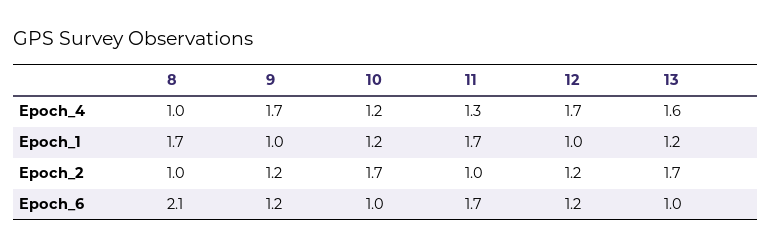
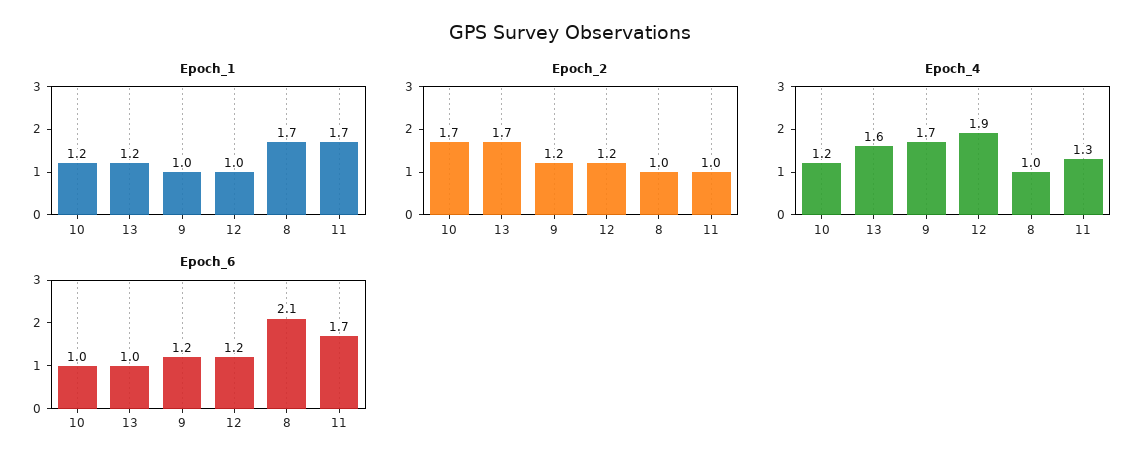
  {
    "Epoch_4": {
      "8": 1,
      "9": 1.7,
      "10": 1.2,
      "11": 1.3,
-     "12": 1.7,
+     "12": 1.9,
      "13": 1.6
    },
    "Epoch_1": {
      "8": 1.7,
      "9": 1,
      "10": 1.2,
      "11": 1.7,
      "12": 1,
      "13": 1.2
    },
    "Epoch_2": {
      "8": 1,
      "9": 1.2,
      "10": 1.7,
      "11": 1,
      "12": 1.2,
      "13": 1.7
    },
    "Epoch_6": {
      "8": 2.1,
      "9": 1.2,
      "10": 1,
      "11": 1.7,
      "12": 1.2,
      "13": 1
    }
  }

